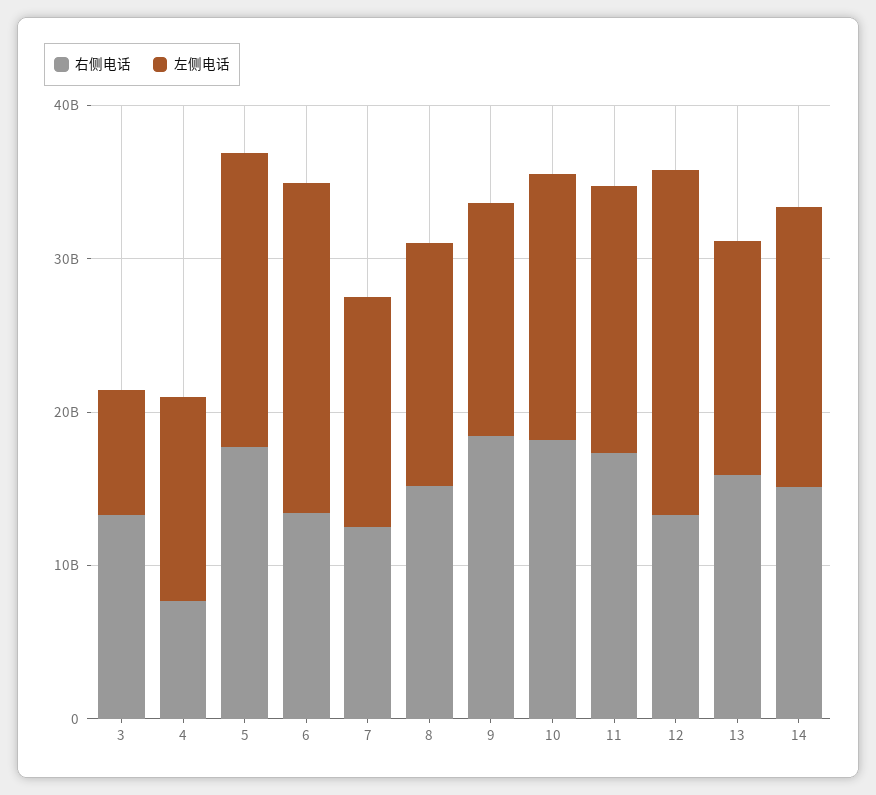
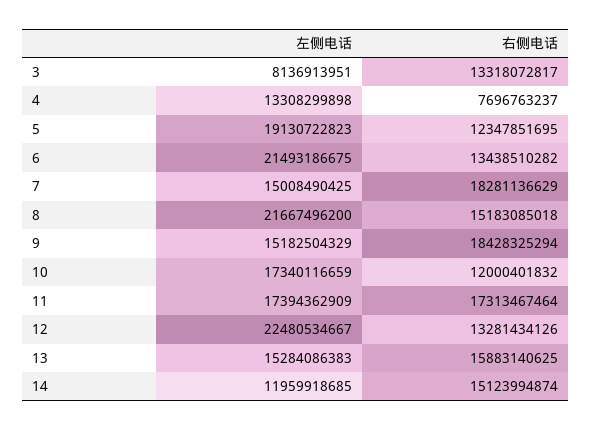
  {
    "右侧电话": {
      "3": 13318072817,
      "4": 7696763237,
-     "5": 18000000000,
+     "5": 12347851695,
      "6": 13438510282,
-     "7": 12000000000,
+     "7": 18281136629,
      "8": 15183085018,
      "9": 18428325294,
-     "10": 18000000000,
+     "10": 12000401832,
      "11": 17313467464,
      "12": 13281434126,
      "13": 15883140625,
      "14": 15123994874
    },
    "左侧电话": {
      "3": 8136913951,
      "4": 13308299898,
      "5": 19130722823,
      "6": 21493186675,
      "7": 15008490425,
-     "8": 16000000000,
+     "8": 21667496200,
      "9": 15182504329,
      "10": 17340116659,
      "11": 17394362909,
      "12": 22480534667,
      "13": 15284086383,
-     "14": 18000000000
+     "14": 11959918685
    }
  }

